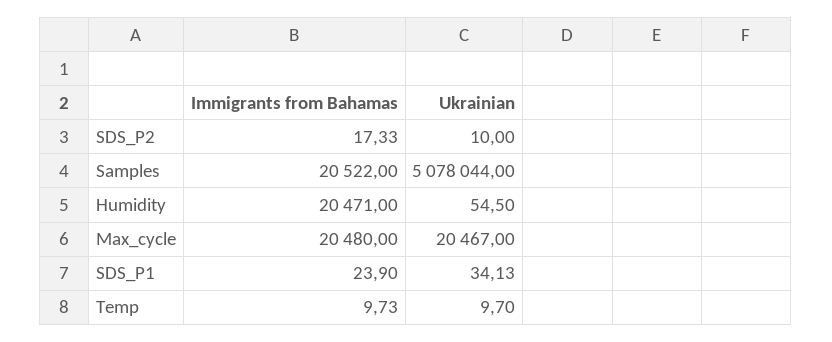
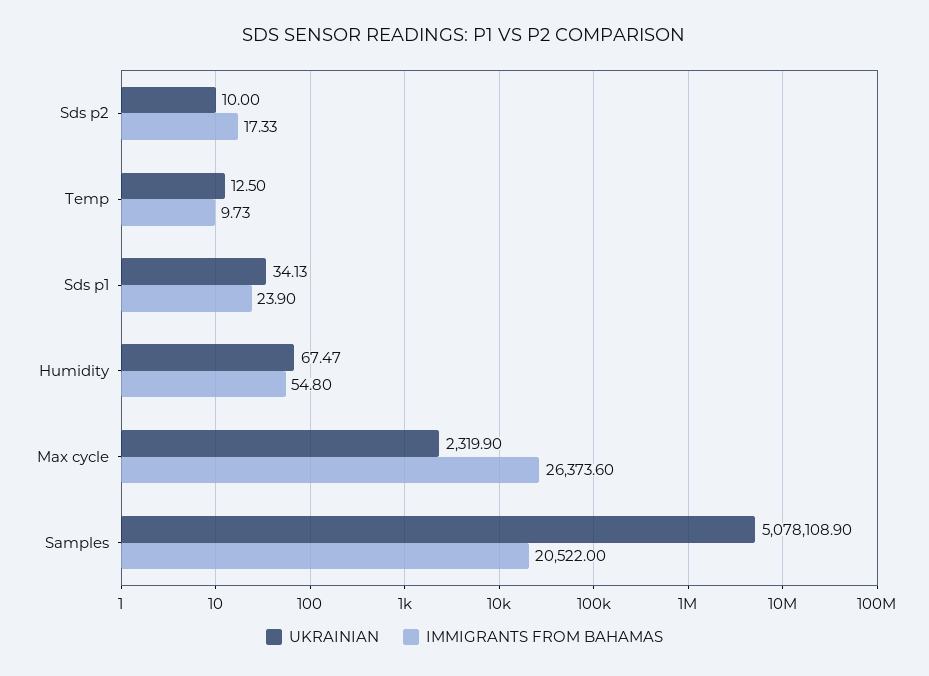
  {
    "Immigrants from Bahamas": {
      "SDS_P2": 17.33,
      "Samples": 20522,
-     "Humidity": 20471,
+     "Humidity": 54.8,
-     "Max_cycle": 20480,
+     "Max_cycle": 26373.6,
      "SDS_P1": 23.9,
      "Temp": 9.73
    },
    "Ukrainian": {
      "SDS_P2": 10,
-     "Samples": 5078044,
+     "Samples": 5078108.9,
-     "Humidity": 54.5,
+     "Humidity": 67.47,
-     "Max_cycle": 20467,
+     "Max_cycle": 2319.9,
      "SDS_P1": 34.13,
-     "Temp": 9.7
+     "Temp": 12.5
    }
  }

